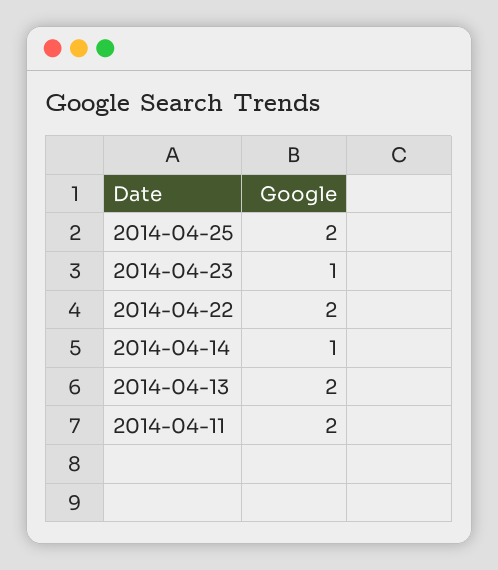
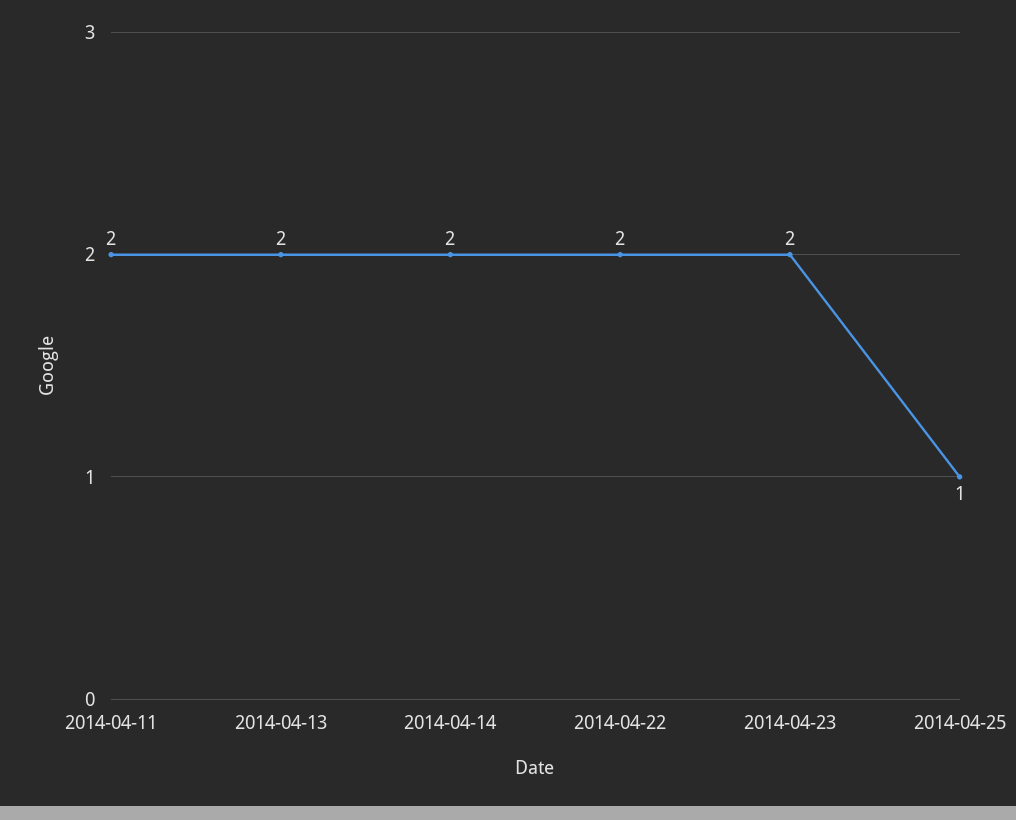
  {
-   "2014-04-25": 2,
+   "2014-04-25": 1,
-   "2014-04-23": 1,
+   "2014-04-23": 2,
    "2014-04-22": 2,
-   "2014-04-14": 1,
+   "2014-04-14": 2,
    "2014-04-13": 2,
    "2014-04-11": 2
  }

